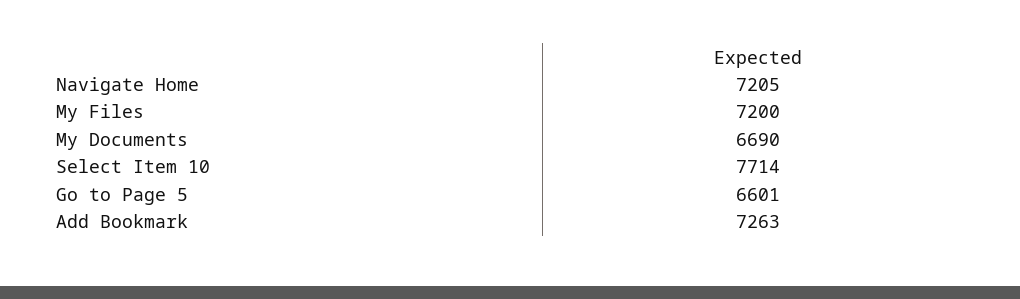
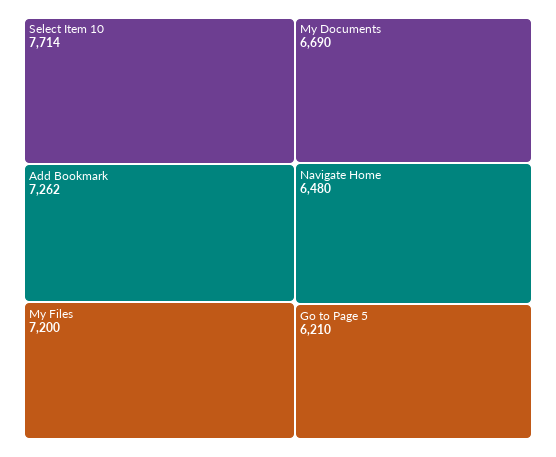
  {
-   "Navigate Home": 7205,
+   "Navigate Home": 6480,
    "My Files": 7200,
    "My Documents": 6690,
    "Select Item 10": 7714,
-   "Go to Page 5": 6601,
+   "Go to Page 5": 6210,
-   "Add Bookmark": 7263
+   "Add Bookmark": 7262
  }

